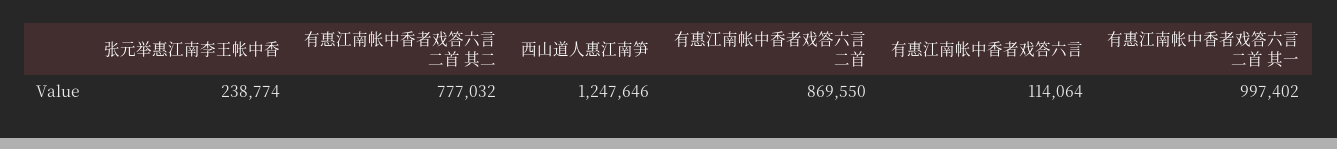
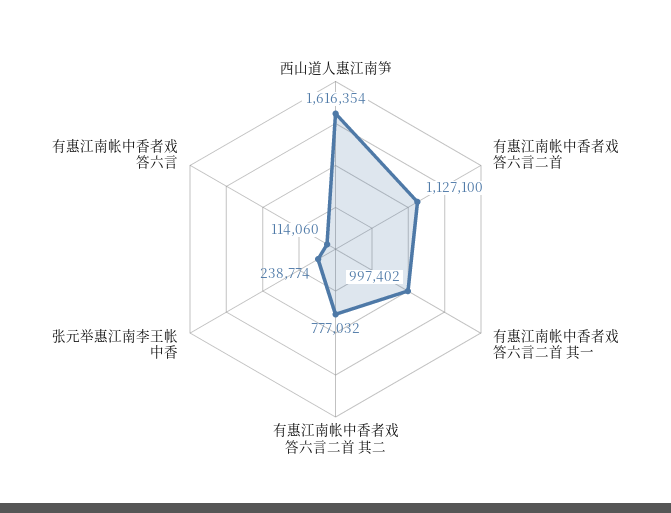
  {
    "张元举惠江南李王帐中香": 238774,
    "有惠江南帐中香者戏答六言二首 其二": 777032,
-   "西山道人惠江南笋": 1247646,
+   "西山道人惠江南笋": 1616354,
-   "有惠江南帐中香者戏答六言二首": 869550,
+   "有惠江南帐中香者戏答六言二首": 1127100,
-   "有惠江南帐中香者戏答六言": 114064,
+   "有惠江南帐中香者戏答六言": 114060,
    "有惠江南帐中香者戏答六言二首 其一": 997402
  }

